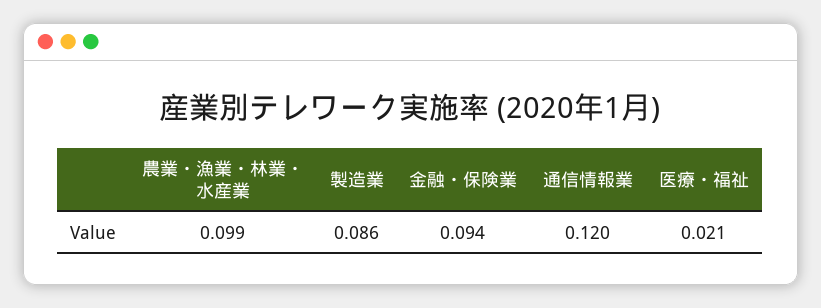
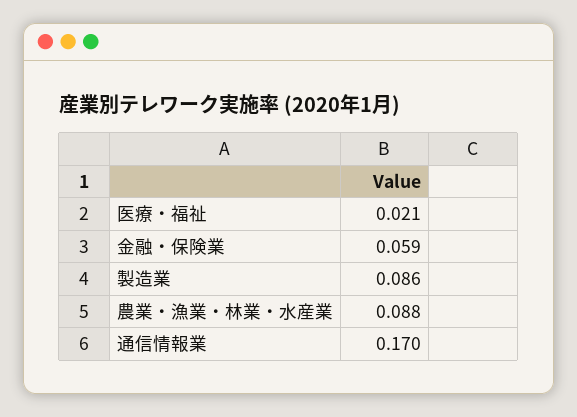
  {
-   "農業・漁業・林業・水産業": 0.099,
+   "農業・漁業・林業・水産業": 0.088,
    "製造業": 0.086,
-   "金融・保険業": 0.094,
+   "金融・保険業": 0.059,
-   "通信情報業": 0.12,
+   "通信情報業": 0.17,
    "医療・福祉": 0.021
  }

